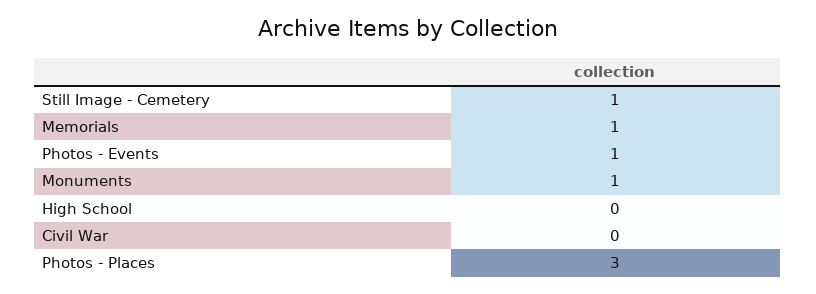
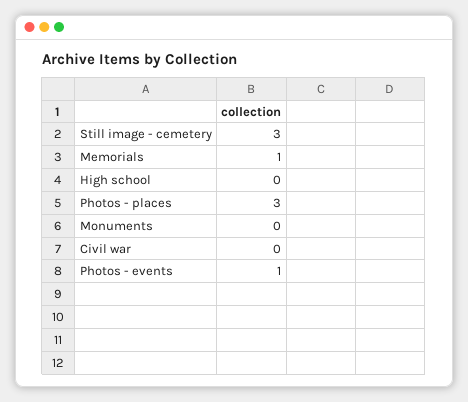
  {
-   "Still Image - Cemetery": 1,
+   "Still Image - Cemetery": 3,
    "Memorials": 1,
    "Photos - Events": 1,
-   "Monuments": 1,
+   "Monuments": 0,
    "High School": 0,
    "Civil War": 0,
    "Photos - Places": 3
  }

